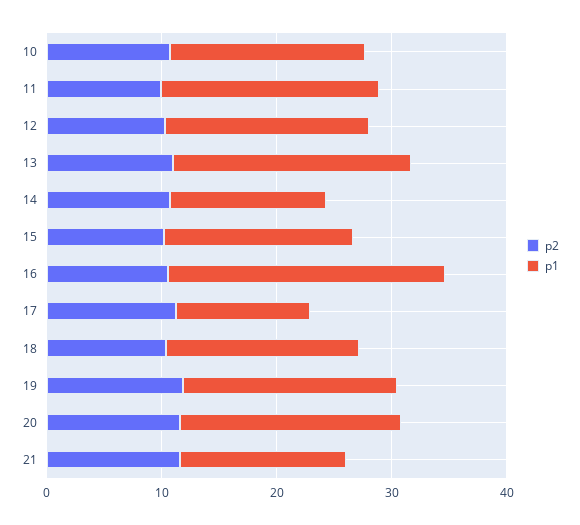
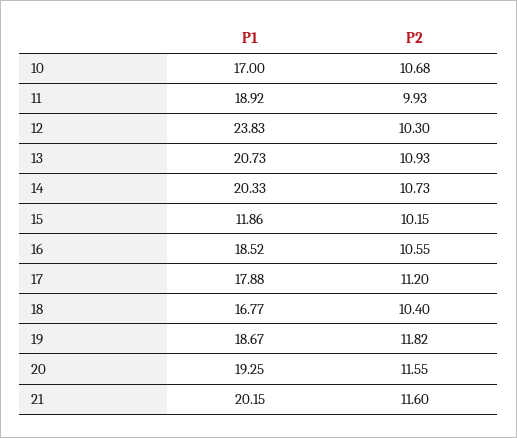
  {
    "p2": {
      "10": 10.68,
      "11": 9.93,
      "12": 10.3,
      "13": 10.93,
      "14": 10.73,
      "15": 10.15,
      "16": 10.55,
      "17": 11.2,
      "18": 10.4,
      "19": 11.82,
      "20": 11.55,
      "21": 11.6
    },
    "p1": {
      "10": 17,
      "11": 18.92,
-     "12": 18,
+     "12": 23.83,
      "13": 20.73,
-     "14": 14,
+     "14": 20.33,
-     "15": 16,
+     "15": 11.86,
-     "16": 24,
+     "16": 18.52,
-     "17": 12,
+     "17": 17.88,
      "18": 16.77,
      "19": 18.67,
      "20": 19.25,
-     "21": 14
+     "21": 20.15
    }
  }

